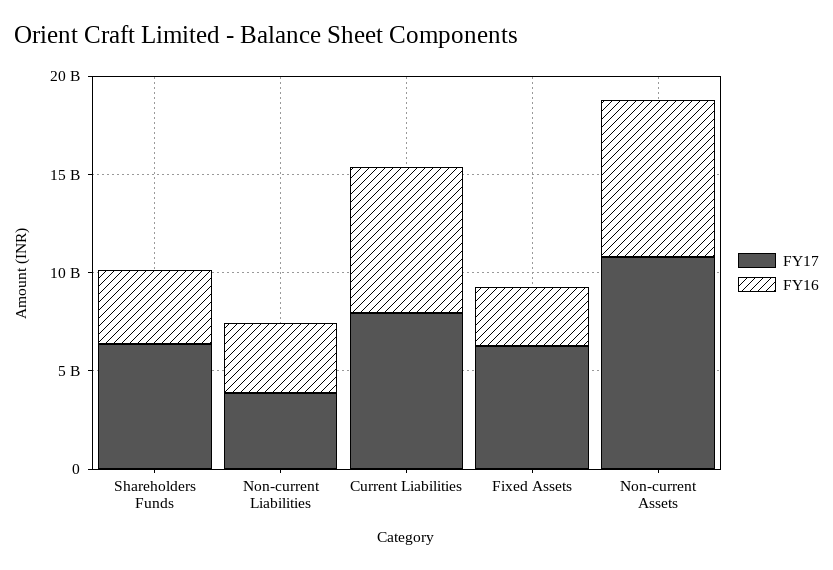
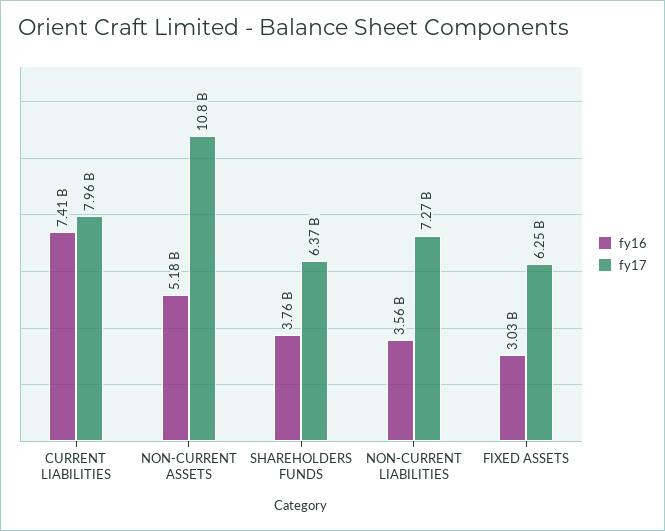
  {
    "FY17": {
      "Shareholders Funds": 6370000000,
-     "Non-current Liabilities": 4000000000,
+     "Non-current Liabilities": 7270000000,
      "Current Liabilities": 7960000000,
      "Fixed Assets": 6250000000,
      "Non-current Assets": 10800000000
    },
    "FY16": {
      "Shareholders Funds": 3760000000,
      "Non-current Liabilities": 3560000000,
      "Current Liabilities": 7410000000,
      "Fixed Assets": 3030000000,
-     "Non-current Assets": 8000000000
+     "Non-current Assets": 5180000000
    }
  }

